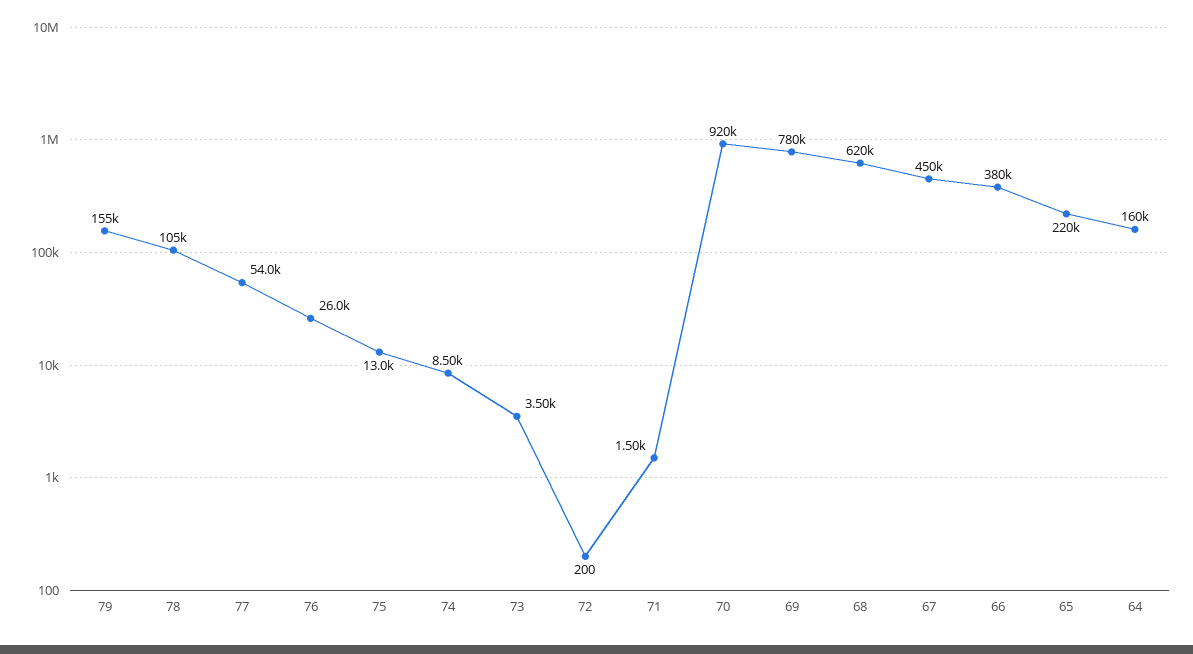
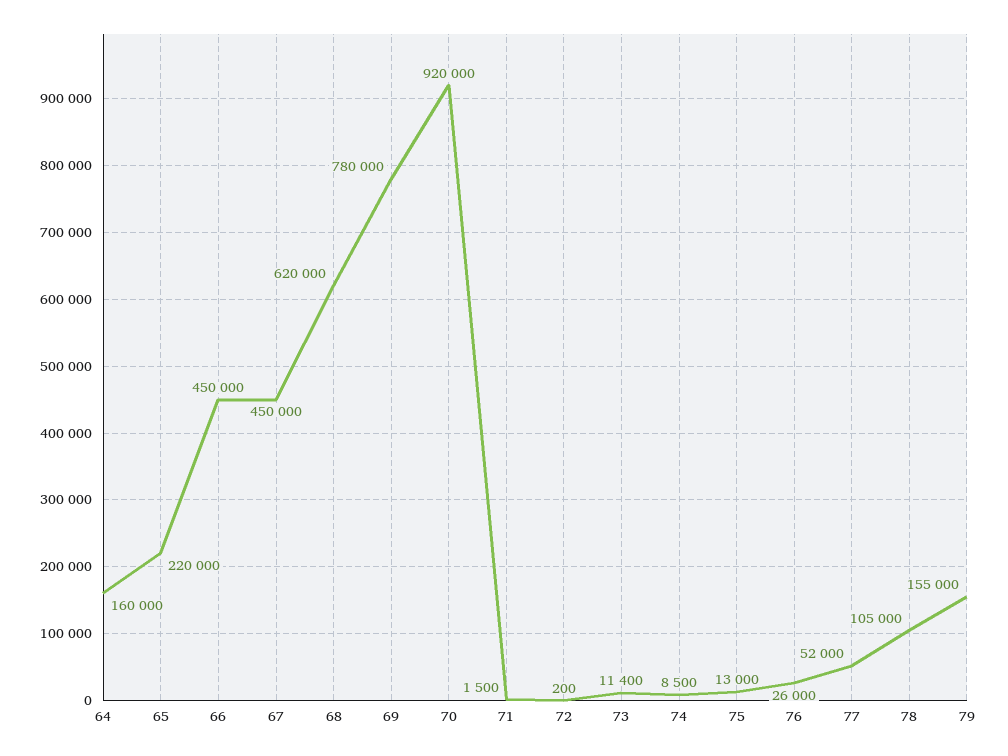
  {
    "79": 155000,
    "78": 105000,
-   "77": 54000,
+   "77": 52000,
    "76": 26000,
    "75": 13000,
    "74": 8500,
-   "73": 3500,
+   "73": 11400,
    "72": 200,
    "71": 1500,
    "70": 920000,
    "69": 780000,
    "68": 620000,
    "67": 450000,
-   "66": 380000,
+   "66": 450000,
    "65": 220000,
    "64": 160000
  }

